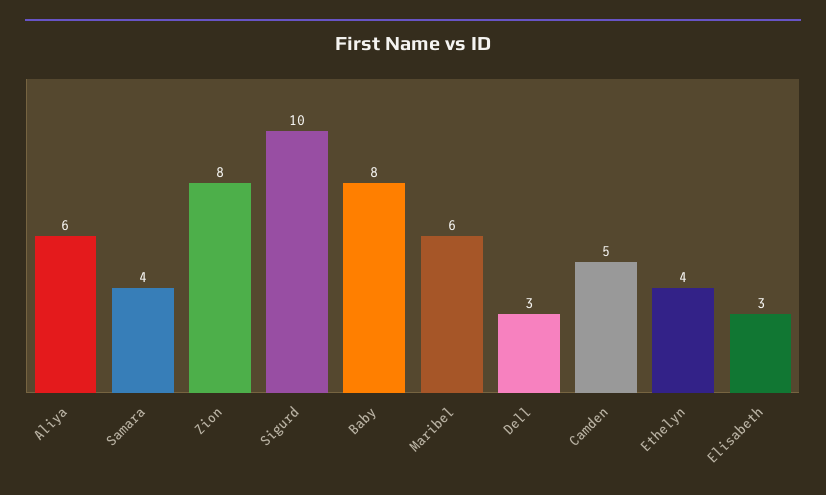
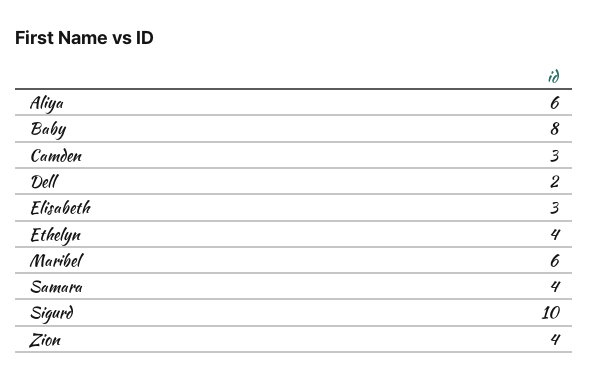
  {
    "Aliya": 6,
    "Samara": 4,
-   "Zion": 8,
+   "Zion": 4,
    "Sigurd": 10,
    "Baby": 8,
    "Maribel": 6,
-   "Dell": 3,
+   "Dell": 2,
-   "Camden": 5,
+   "Camden": 3,
    "Ethelyn": 4,
    "Elisabeth": 3
  }

